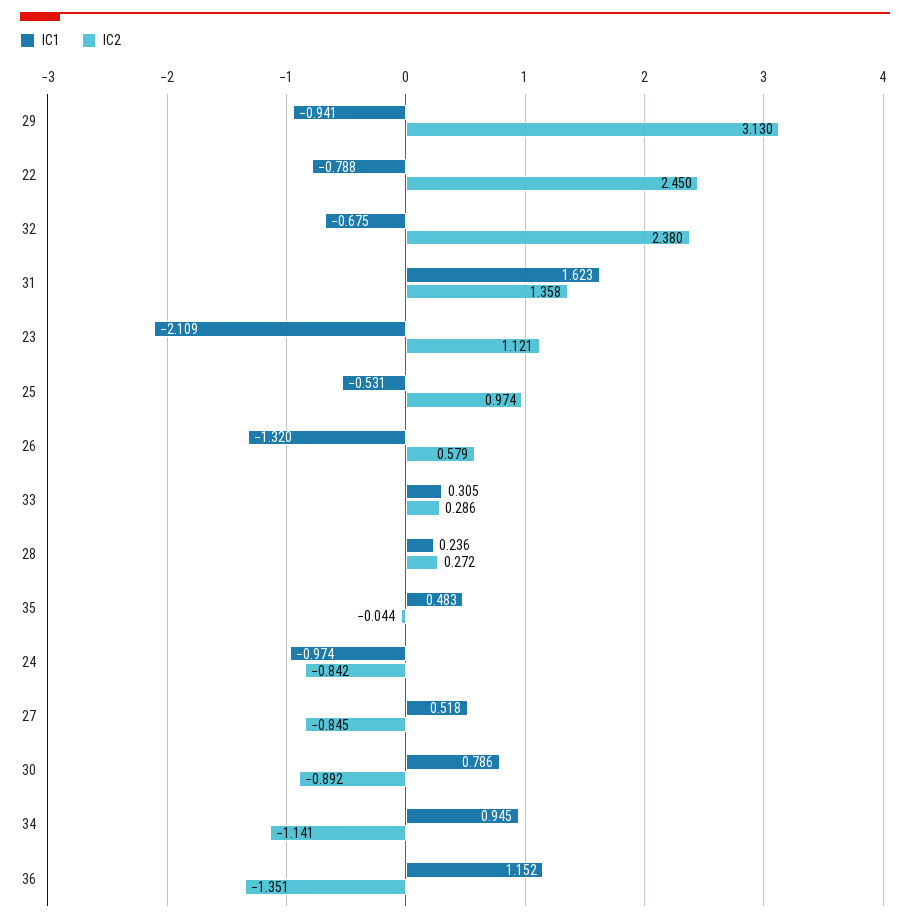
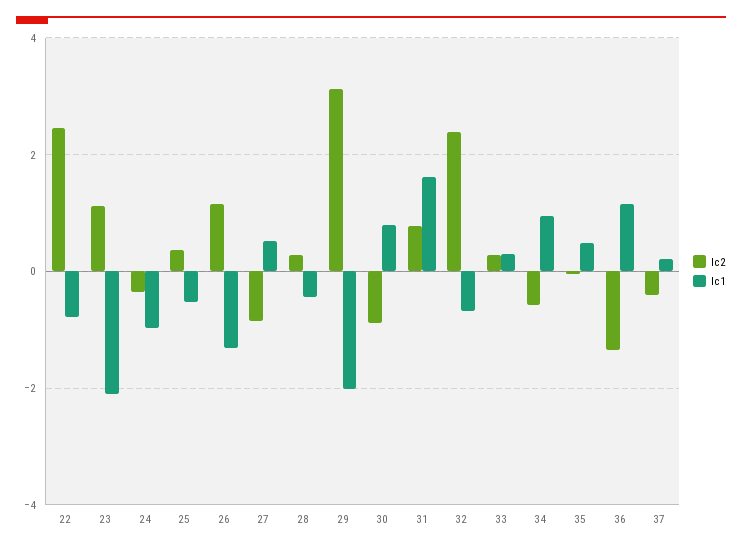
  {
    "IC1": {
-     "29": -0.941,
+     "29": -2,
      "22": -0.788,
      "32": -0.675,
      "31": 1.623,
      "23": -2.109,
      "25": -0.531,
      "26": -1.32,
      "33": 0.305,
-     "28": 0.236,
+     "28": -0.4,
      "35": 0.483,
      "24": -0.974,
      "27": 0.518,
      "30": 0.786,
      "34": 0.945,
-     "36": 1.152
+     "36": 1.152,
+     "37": 0.2
    },
    "IC2": {
      "29": 3.13,
      "22": 2.45,
      "32": 2.38,
-     "31": 1.358,
+     "31": 0.8,
      "23": 1.121,
-     "25": 0.974,
+     "25": 0.4,
-     "26": 0.579,
+     "26": 1.2,
      "33": 0.286,
      "28": 0.272,
      "35": -0.044,
-     "24": -0.842,
+     "24": -0.4,
      "27": -0.845,
      "30": -0.892,
-     "34": -1.141,
+     "34": -0.6,
-     "36": -1.351
+     "36": -1.351,
+     "37": -0.4
    }
  }

